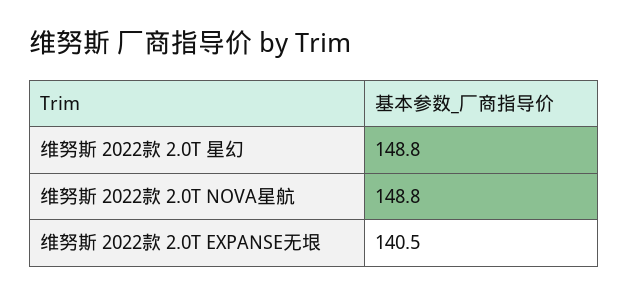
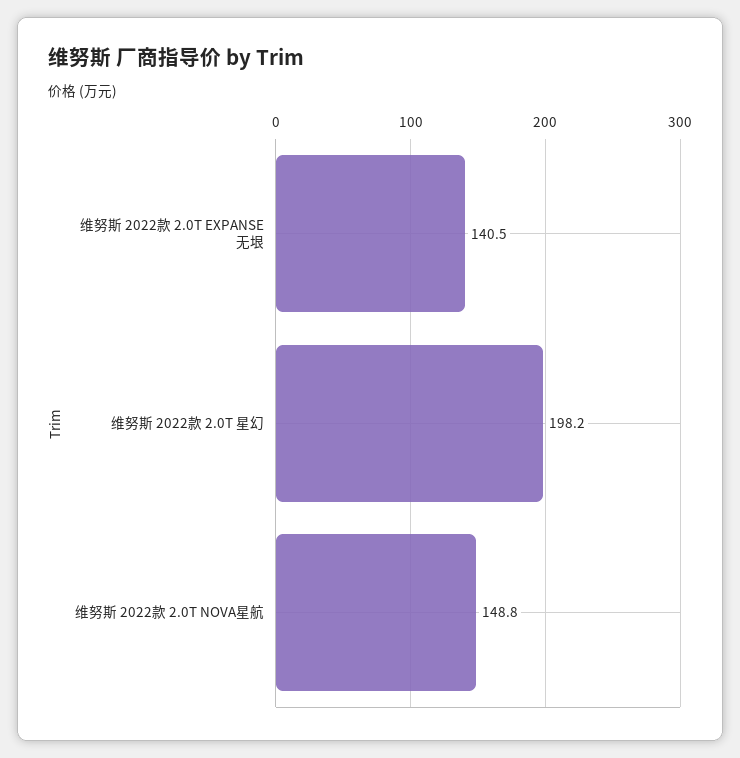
  {
-   "维努斯 2022款 2.0T 星幻": 148.8,
+   "维努斯 2022款 2.0T 星幻": 198.2,
    "维努斯 2022款 2.0T NOVA星航": 148.8,
    "维努斯 2022款 2.0T EXPANSE无垠": 140.5
  }

